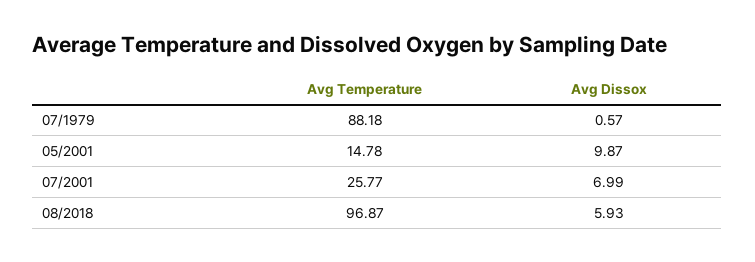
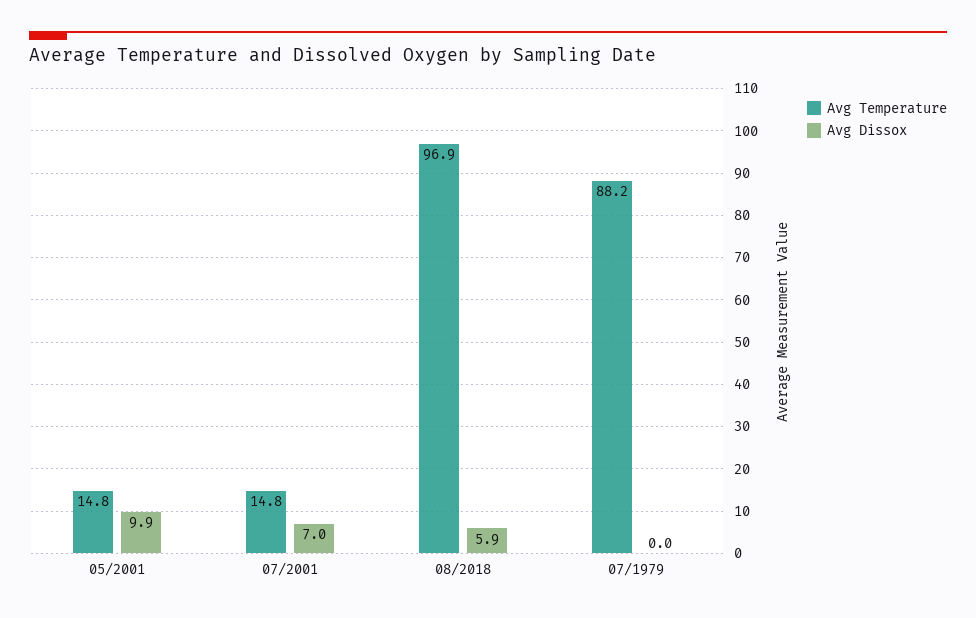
  {
    "Avg Temperature": {
      "07/1979": 88.18,
      "05/2001": 14.78,
-     "07/2001": 25.77,
+     "07/2001": 14.8,
      "08/2018": 96.87
    },
    "Avg Dissox": {
-     "07/1979": 0.57,
+     "07/1979": 0,
      "05/2001": 9.87,
      "07/2001": 6.99,
      "08/2018": 5.93
    }
  }

